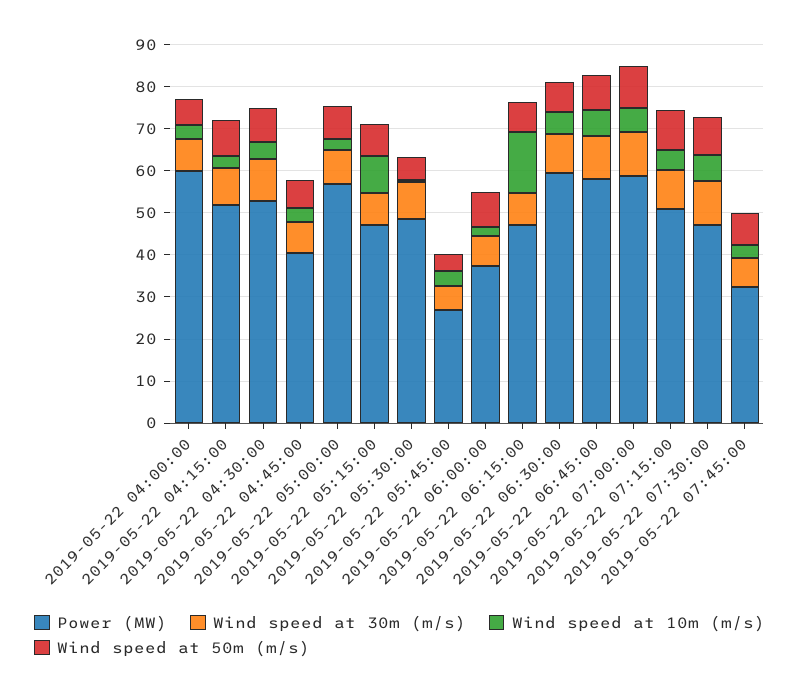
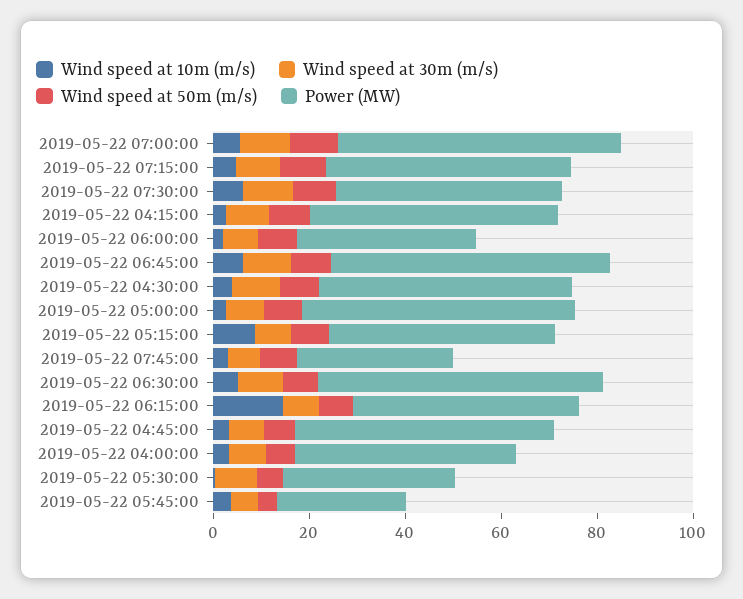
  {
    "Power (MW)": {
-     "2019-05-22 04:00:00": 60,
+     "2019-05-22 04:00:00": 45,
      "2019-05-22 04:15:00": 52,
      "2019-05-22 04:30:00": 52,
-     "2019-05-22 04:45:00": 40,
+     "2019-05-22 04:45:00": 55,
      "2019-05-22 05:00:00": 56,
      "2019-05-22 05:15:00": 48,
-     "2019-05-22 05:30:00": 48,
+     "2019-05-22 05:30:00": 35,
      "2019-05-22 05:45:00": 26,
      "2019-05-22 06:00:00": 38,
      "2019-05-22 06:15:00": 48,
      "2019-05-22 06:30:00": 60,
      "2019-05-22 06:45:00": 58,
      "2019-05-22 07:00:00": 58,
      "2019-05-22 07:15:00": 50,
      "2019-05-22 07:30:00": 48,
      "2019-05-22 07:45:00": 32
    },
    "Wind speed at 30m (m/s)": {
      "2019-05-22 04:00:00": 8,
      "2019-05-22 04:15:00": 8,
      "2019-05-22 04:30:00": 10,
      "2019-05-22 04:45:00": 8,
      "2019-05-22 05:00:00": 8,
      "2019-05-22 05:15:00": 8,
      "2019-05-22 05:30:00": 8,
      "2019-05-22 05:45:00": 6,
      "2019-05-22 06:00:00": 8,
      "2019-05-22 06:15:00": 8,
      "2019-05-22 06:30:00": 10,
      "2019-05-22 06:45:00": 10,
      "2019-05-22 07:00:00": 10,
      "2019-05-22 07:15:00": 10,
      "2019-05-22 07:30:00": 10,
      "2019-05-22 07:45:00": 6
    },
    "Wind speed at 10m (m/s)": {
      "2019-05-22 04:00:00": 4,
      "2019-05-22 04:15:00": 2,
      "2019-05-22 04:30:00": 4,
      "2019-05-22 04:45:00": 4,
      "2019-05-22 05:00:00": 2,
      "2019-05-22 05:15:00": 8,
      "2019-05-22 05:30:00": 0,
      "2019-05-22 05:45:00": 4,
      "2019-05-22 06:00:00": 2,
      "2019-05-22 06:15:00": 14,
      "2019-05-22 06:30:00": 6,
      "2019-05-22 06:45:00": 6,
      "2019-05-22 07:00:00": 6,
      "2019-05-22 07:15:00": 4,
      "2019-05-22 07:30:00": 6,
      "2019-05-22 07:45:00": 4
    },
    "Wind speed at 50m (m/s)": {
      "2019-05-22 04:00:00": 6,
      "2019-05-22 04:15:00": 8,
      "2019-05-22 04:30:00": 8,
      "2019-05-22 04:45:00": 6,
      "2019-05-22 05:00:00": 8,
      "2019-05-22 05:15:00": 8,
      "2019-05-22 05:30:00": 6,
      "2019-05-22 05:45:00": 4,
      "2019-05-22 06:00:00": 8,
      "2019-05-22 06:15:00": 8,
      "2019-05-22 06:30:00": 8,
      "2019-05-22 06:45:00": 8,
      "2019-05-22 07:00:00": 10,
      "2019-05-22 07:15:00": 10,
      "2019-05-22 07:30:00": 10,
      "2019-05-22 07:45:00": 8
    }
  }

